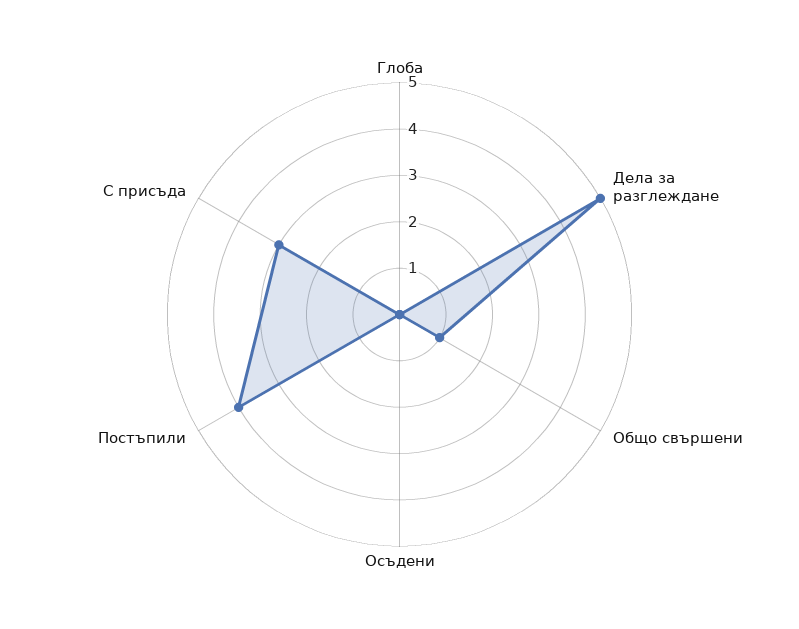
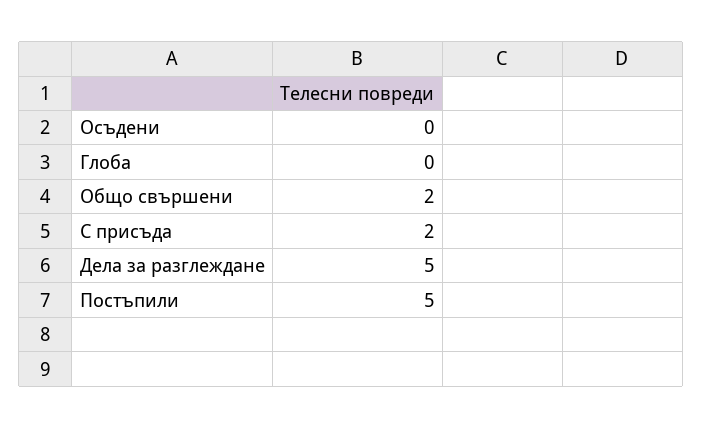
  {
    "Глоба": 0,
    "Дела за разглеждане": 5,
-   "Общо свършени": 1,
+   "Общо свършени": 2,
    "Осъдени": 0,
-   "Постъпили": 4,
+   "Постъпили": 5,
-   "С присъда": 3
+   "С присъда": 2
  }

